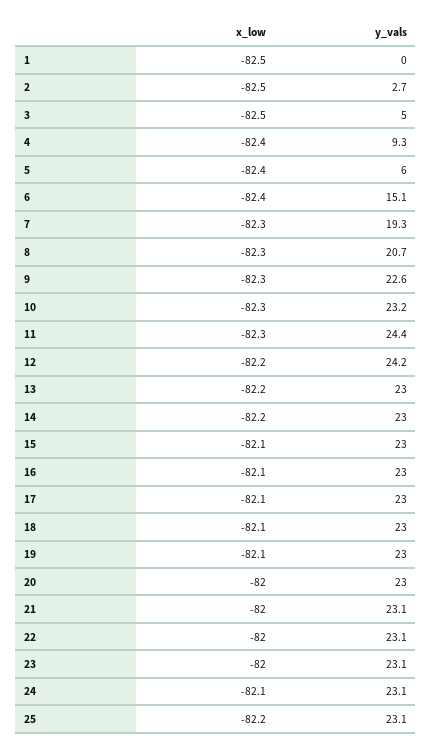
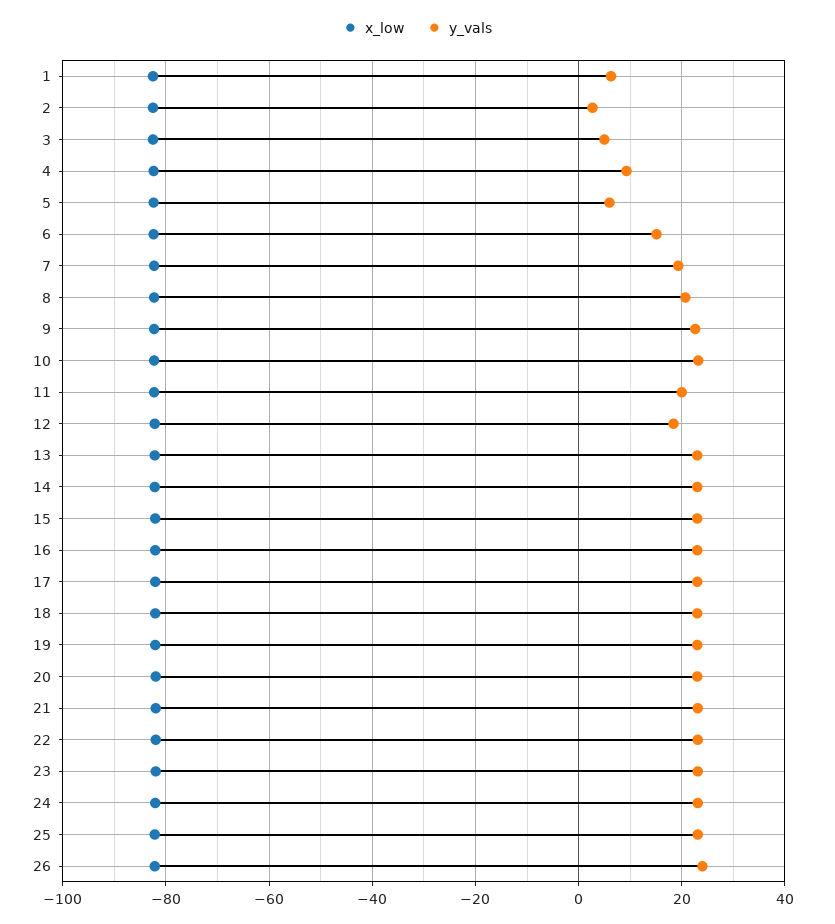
  {
    "x_low": {
      "1": -82.5,
      "2": -82.5,
      "3": -82.5,
      "4": -82.4,
      "5": -82.4,
      "6": -82.4,
      "7": -82.3,
      "8": -82.3,
      "9": -82.3,
      "10": -82.3,
      "11": -82.3,
      "12": -82.2,
      "13": -82.2,
      "14": -82.2,
      "15": -82.1,
      "16": -82.1,
      "17": -82.1,
      "18": -82.1,
      "19": -82.1,
      "20": -82,
      "21": -82,
      "22": -82,
      "23": -82,
      "24": -82.1,
-     "25": -82.2
+     "25": -82.2,
+     "26": -82
    },
    "y_vals": {
-     "1": 0,
+     "1": 6,
      "2": 2.7,
      "3": 5,
      "4": 9.3,
      "5": 6,
      "6": 15.1,
      "7": 19.3,
      "8": 20.7,
      "9": 22.6,
      "10": 23.2,
-     "11": 24.4,
+     "11": 20,
-     "12": 24.2,
+     "12": 18,
      "13": 23,
      "14": 23,
      "15": 23,
      "16": 23,
      "17": 23,
      "18": 23,
      "19": 23,
      "20": 23,
      "21": 23.1,
      "22": 23.1,
      "23": 23.1,
      "24": 23.1,
-     "25": 23.1
+     "25": 23.1,
+     "26": 24
    }
  }

